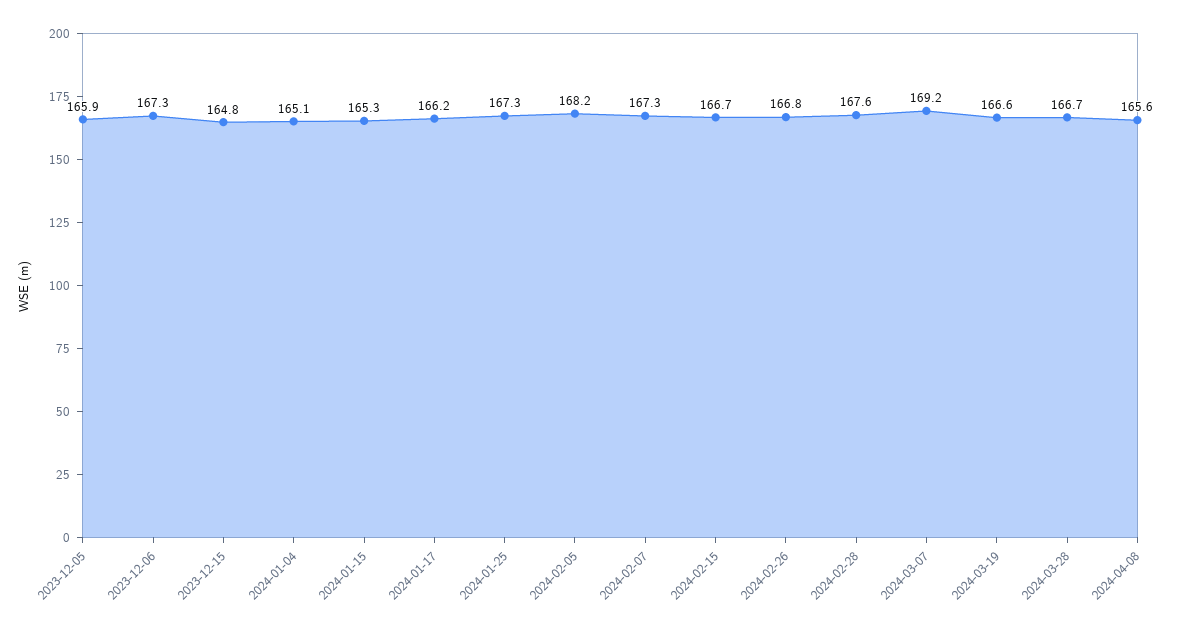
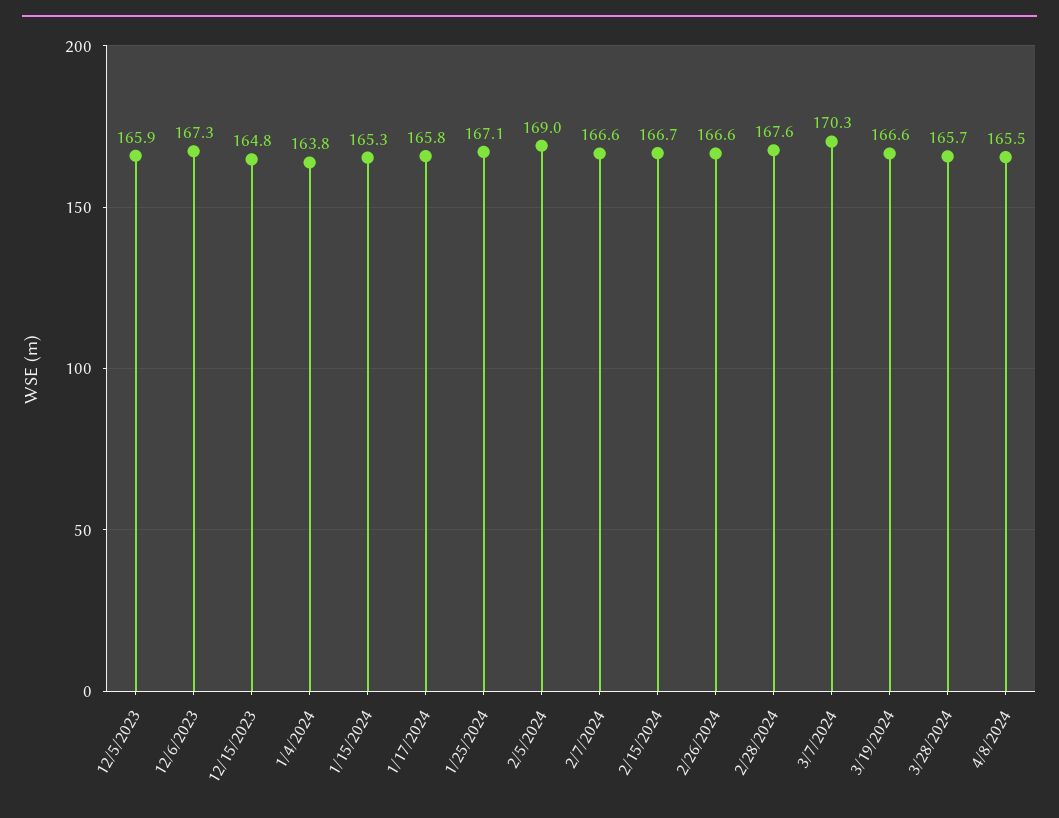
  {
    "2023-12-05": 165.9,
    "2023-12-06": 167.3,
    "2023-12-15": 164.8,
-   "2024-01-04": 165.1,
+   "2024-01-04": 163.8,
    "2024-01-15": 165.3,
-   "2024-01-17": 166.2,
+   "2024-01-17": 165.8,
-   "2024-01-25": 167.3,
+   "2024-01-25": 167.1,
-   "2024-02-05": 168.2,
+   "2024-02-05": 169,
-   "2024-02-07": 167.3,
+   "2024-02-07": 166.6,
    "2024-02-15": 166.7,
-   "2024-02-26": 166.8,
+   "2024-02-26": 166.6,
    "2024-02-28": 167.6,
-   "2024-03-07": 169.2,
+   "2024-03-07": 170.3,
    "2024-03-19": 166.6,
-   "2024-03-28": 166.7,
+   "2024-03-28": 165.7,
-   "2024-04-08": 165.6
+   "2024-04-08": 165.5
  }

